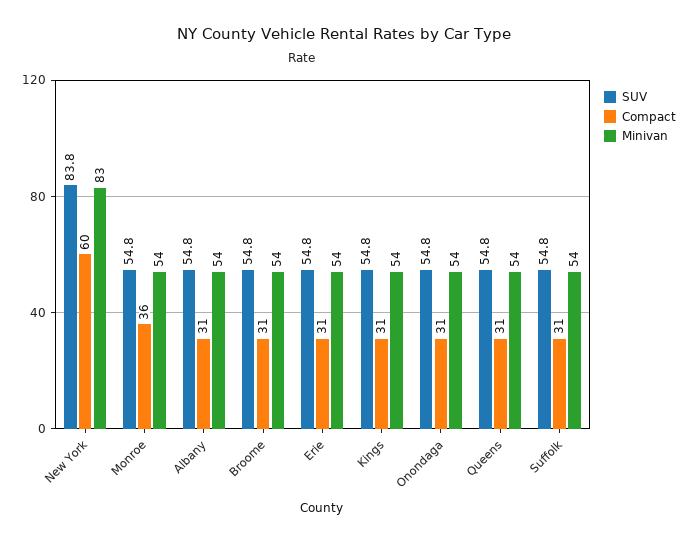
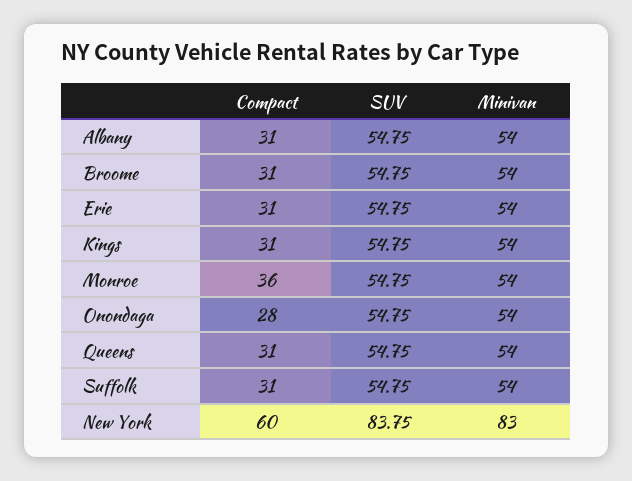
  {
    "SUV": {
      "New York": 83.75,
      "Monroe": 54.75,
      "Albany": 54.75,
      "Broome": 54.75,
      "Erie": 54.75,
      "Kings": 54.75,
      "Onondaga": 54.75,
      "Queens": 54.75,
      "Suffolk": 54.75
    },
    "Compact": {
      "New York": 60,
      "Monroe": 36,
      "Albany": 31,
      "Broome": 31,
      "Erie": 31,
      "Kings": 31,
-     "Onondaga": 31,
+     "Onondaga": 28,
      "Queens": 31,
      "Suffolk": 31
    },
    "Minivan": {
      "New York": 83,
      "Monroe": 54,
      "Albany": 54,
      "Broome": 54,
      "Erie": 54,
      "Kings": 54,
      "Onondaga": 54,
      "Queens": 54,
      "Suffolk": 54
    }
  }

